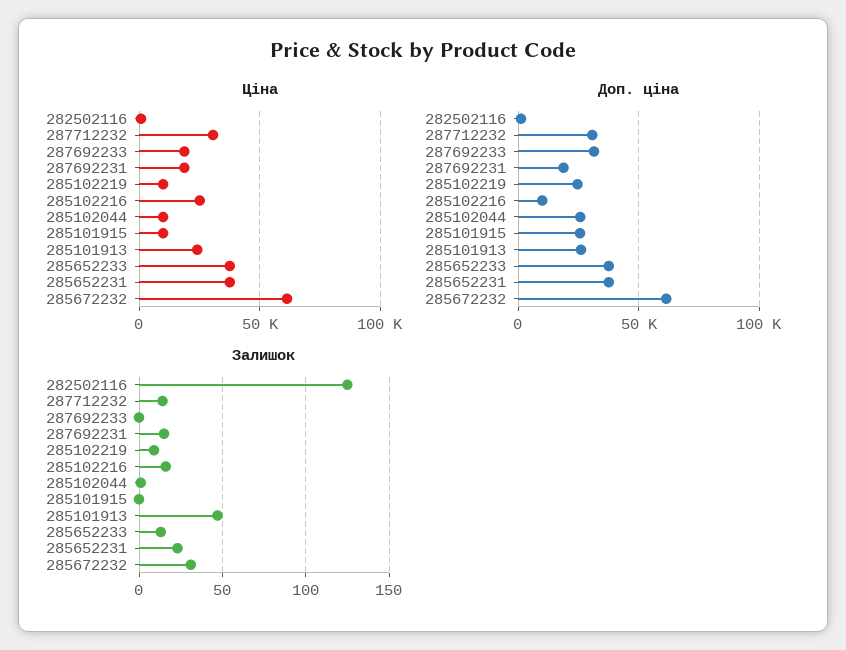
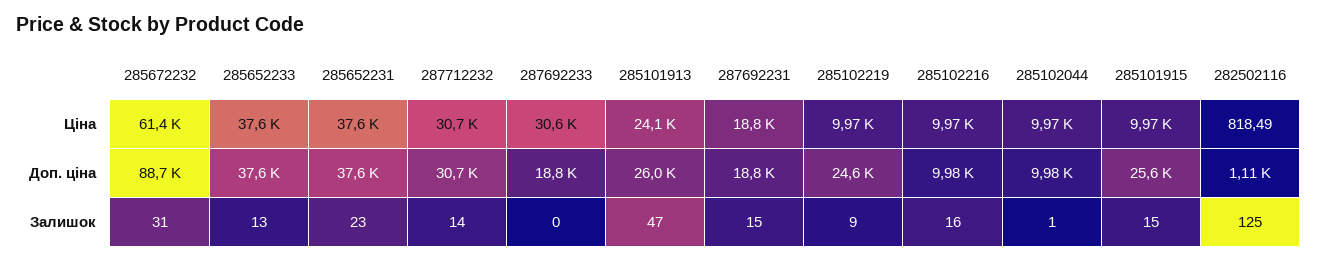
  {
    "Ціна": {
      "282502116": 818.49,
      "287712232": 30700,
-     "287692233": 20000,
+     "287692233": 30600,
      "287692231": 18800,
      "285102219": 9970,
-     "285102216": 25000,
+     "285102216": 9970,
      "285102044": 9970,
      "285101915": 9970,
      "285101913": 24100,
      "285652233": 37600,
      "285652231": 37600,
      "285672232": 61400
    },
    "Доп. ціна": {
      "282502116": 1110,
      "287712232": 30700,
-     "287692233": 30000,
+     "287692233": 18800,
      "287692231": 18800,
      "285102219": 24600,
      "285102216": 9980,
-     "285102044": 25000,
+     "285102044": 9980,
      "285101915": 25600,
      "285101913": 26000,
      "285652233": 37600,
      "285652231": 37600,
-     "285672232": 60000
+     "285672232": 88700
    },
    "Залишок": {
      "282502116": 125,
      "287712232": 14,
      "287692233": 0,
      "287692231": 15,
      "285102219": 9,
      "285102216": 16,
      "285102044": 1,
-     "285101915": 0,
+     "285101915": 15,
      "285101913": 47,
      "285652233": 13,
      "285652231": 23,
      "285672232": 31
    }
  }

